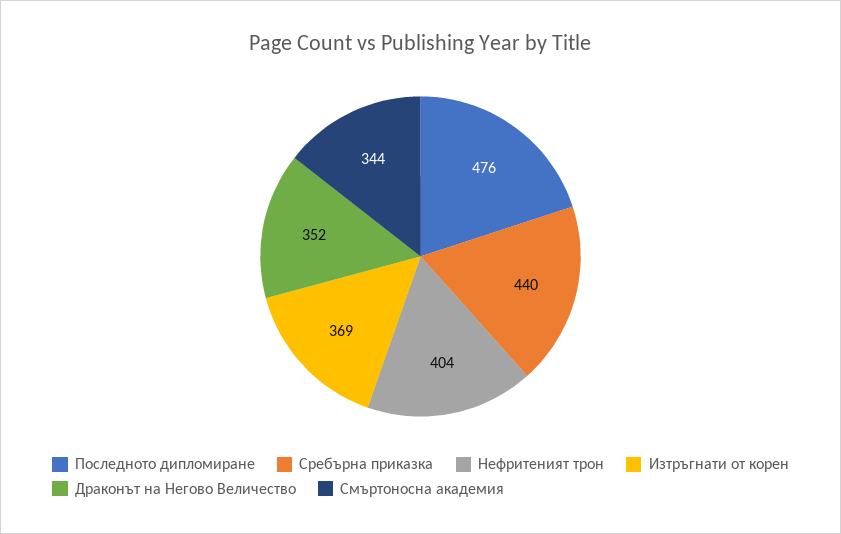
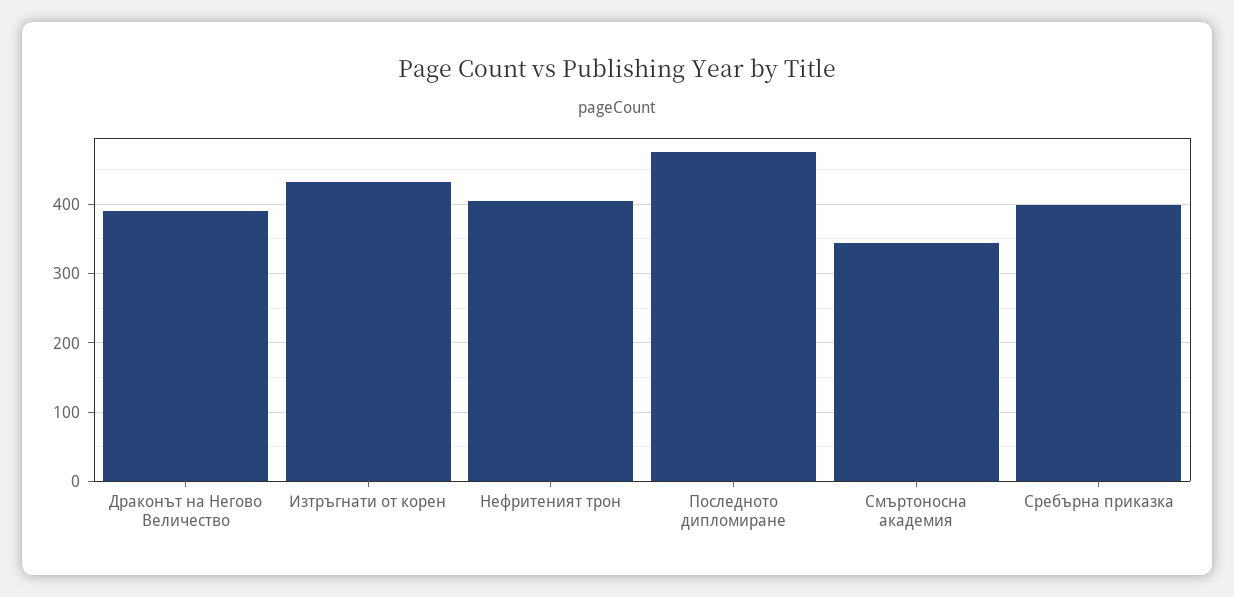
  {
    "Последното дипломиране": 476,
-   "Сребърна приказка": 440,
+   "Сребърна приказка": 400,
    "Нефритеният трон": 404,
-   "Изтръгнати от корен": 369,
+   "Изтръгнати от корен": 430,
-   "Драконът на Негово Величество": 352,
+   "Драконът на Негово Величество": 390,
    "Смъртоносна академия": 344
  }

